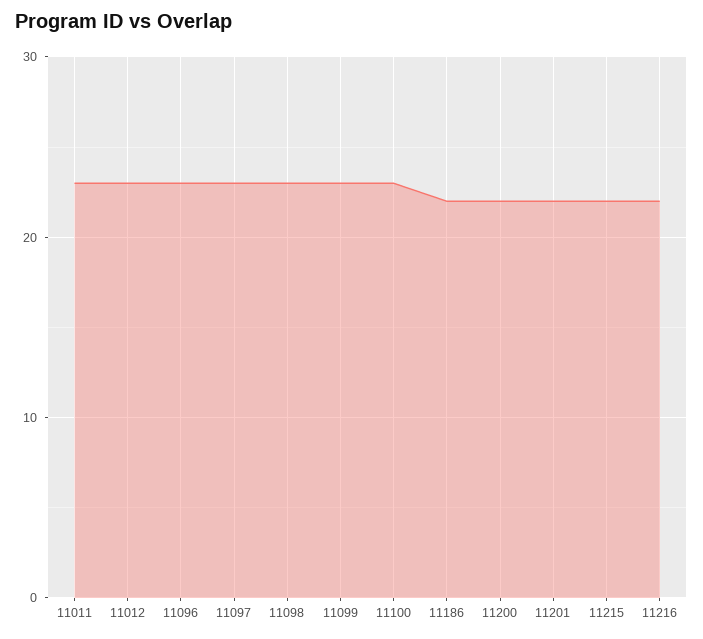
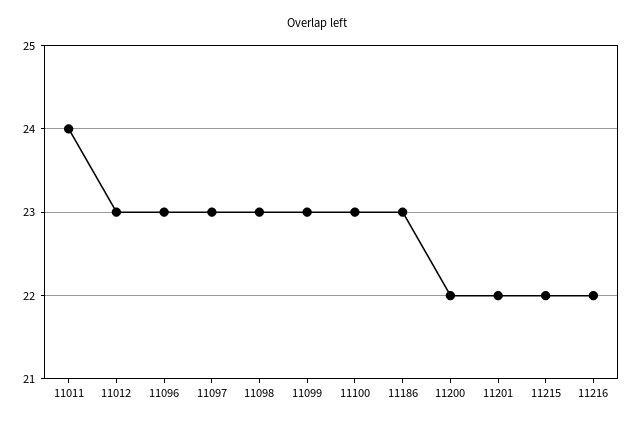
  {
-   "11011": 23,
+   "11011": 24,
    "11012": 23,
    "11096": 23,
    "11097": 23,
    "11098": 23,
    "11099": 23,
    "11100": 23,
-   "11186": 22,
+   "11186": 23,
    "11200": 22,
    "11201": 22,
    "11215": 22,
    "11216": 22
  }

